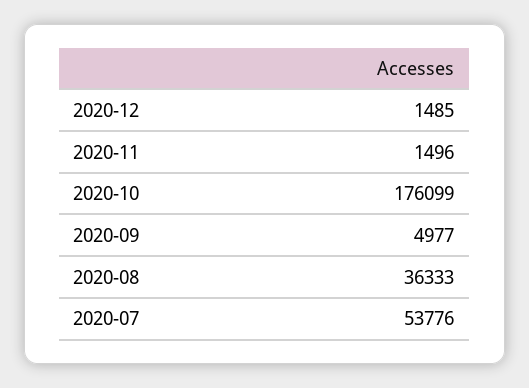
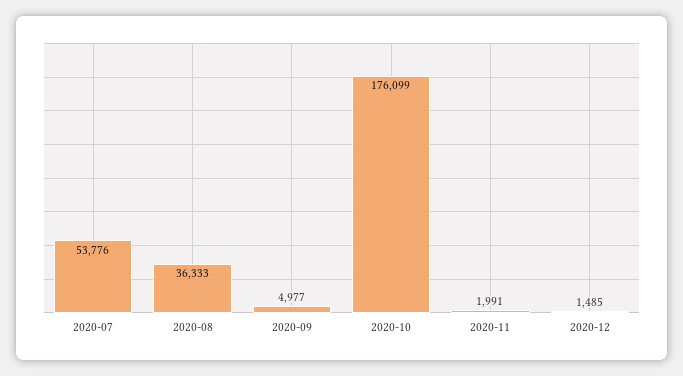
  {
    "2020-12": 1485,
-   "2020-11": 1496,
+   "2020-11": 1991,
    "2020-10": 176099,
    "2020-09": 4977,
    "2020-08": 36333,
    "2020-07": 53776
  }

